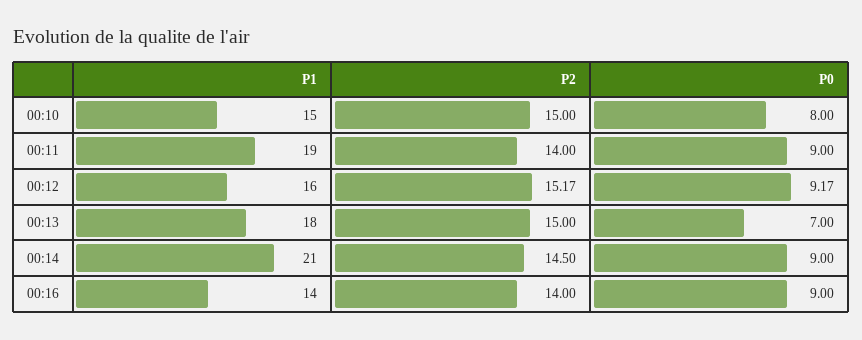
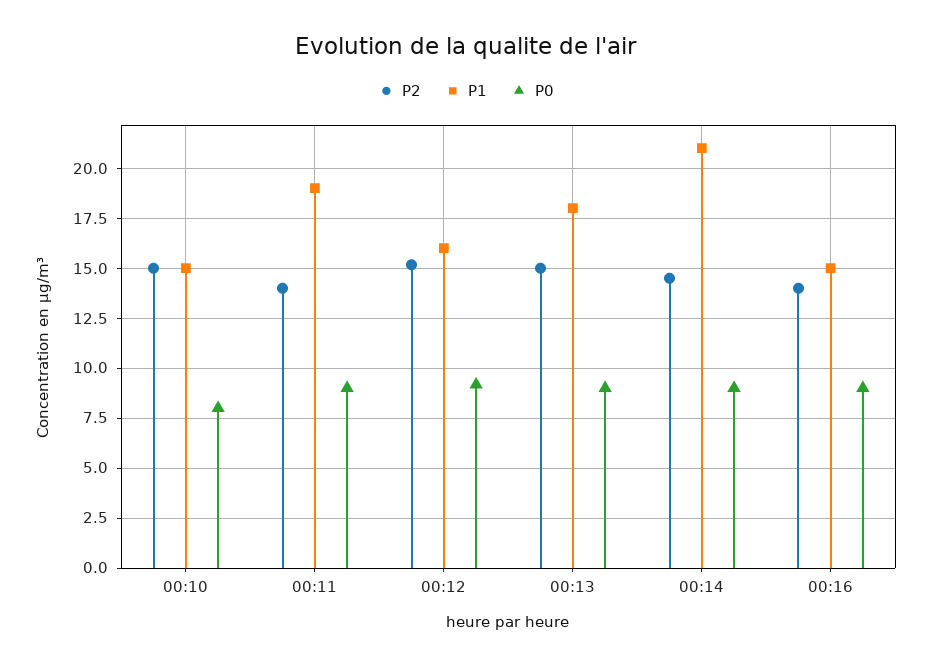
  {
    "P1": {
      "00:10": 15,
      "00:11": 19,
      "00:12": 16,
      "00:13": 18,
      "00:14": 21,
-     "00:16": 14
+     "00:16": 15
    },
    "P2": {
      "00:10": 15,
      "00:11": 14,
      "00:12": 15.17,
      "00:13": 15,
      "00:14": 14.5,
      "00:16": 14
    },
    "P0": {
      "00:10": 8,
      "00:11": 9,
      "00:12": 9.17,
-     "00:13": 7,
+     "00:13": 9,
      "00:14": 9,
      "00:16": 9
    }
  }

